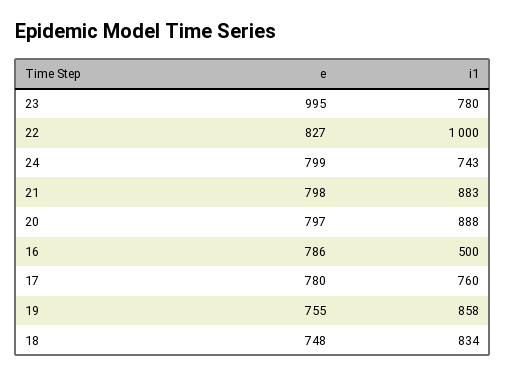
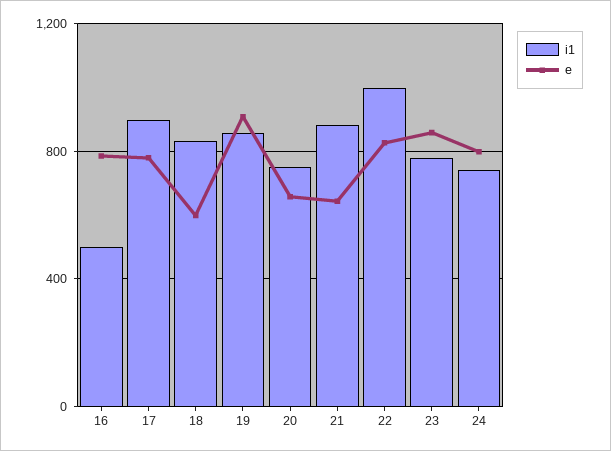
  {
    "e": {
-     "23": 995,
+     "23": 850,
      "22": 827,
      "24": 799,
-     "21": 798,
+     "21": 650,
-     "20": 797,
+     "20": 650,
      "16": 786,
      "17": 780,
-     "19": 755,
+     "19": 900,
-     "18": 748
+     "18": 600
    },
    "i1": {
      "23": 780,
      "22": 1000,
      "24": 743,
      "21": 883,
-     "20": 888,
+     "20": 750,
      "16": 500,
-     "17": 760,
+     "17": 900,
      "19": 858,
      "18": 834
    }
  }

